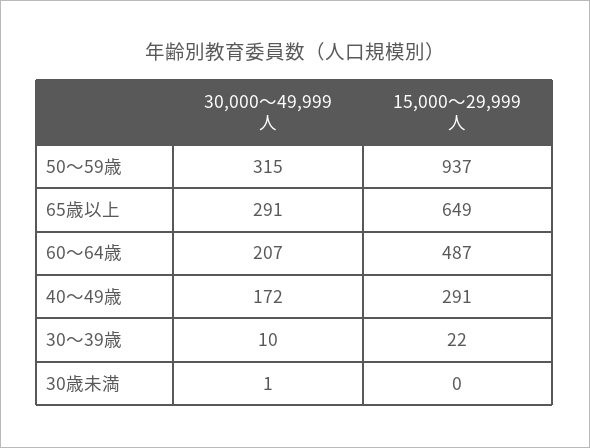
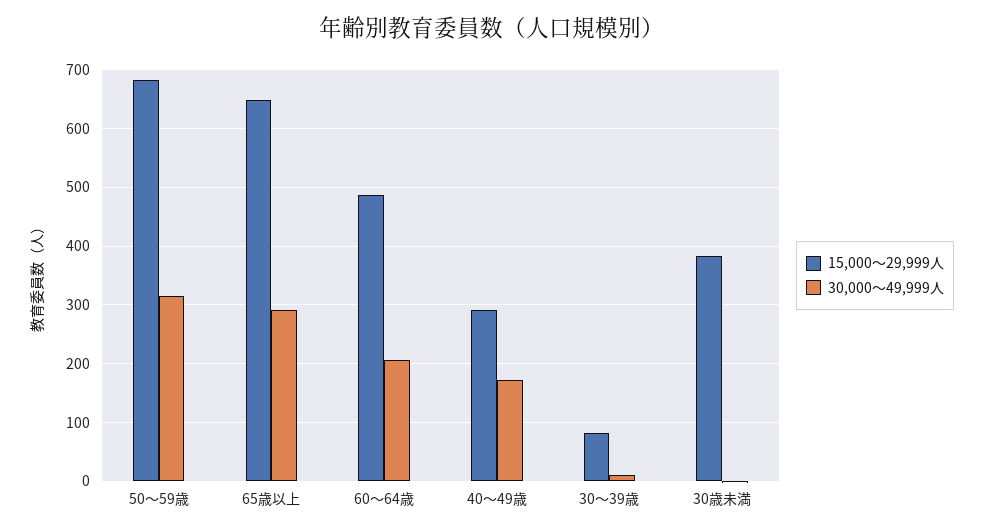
  {
    "30,000～49,999人": {
      "50～59歳": 315,
      "65歳以上": 291,
      "60～64歳": 207,
      "40～49歳": 172,
      "30～39歳": 10,
      "30歳未満": 1
    },
    "15,000～29,999人": {
-     "50～59歳": 937,
+     "50～59歳": 680,
      "65歳以上": 649,
      "60～64歳": 487,
      "40～49歳": 291,
-     "30～39歳": 22,
+     "30～39歳": 80,
-     "30歳未満": 0
+     "30歳未満": 380
    }
  }

